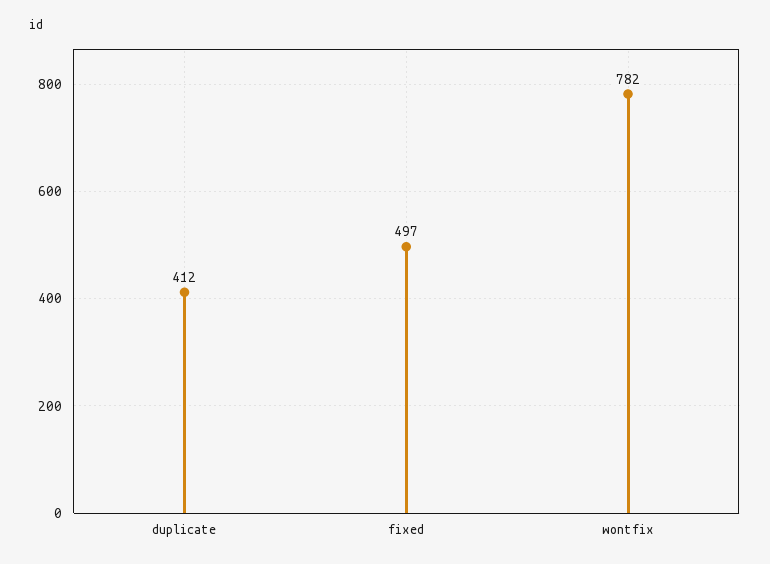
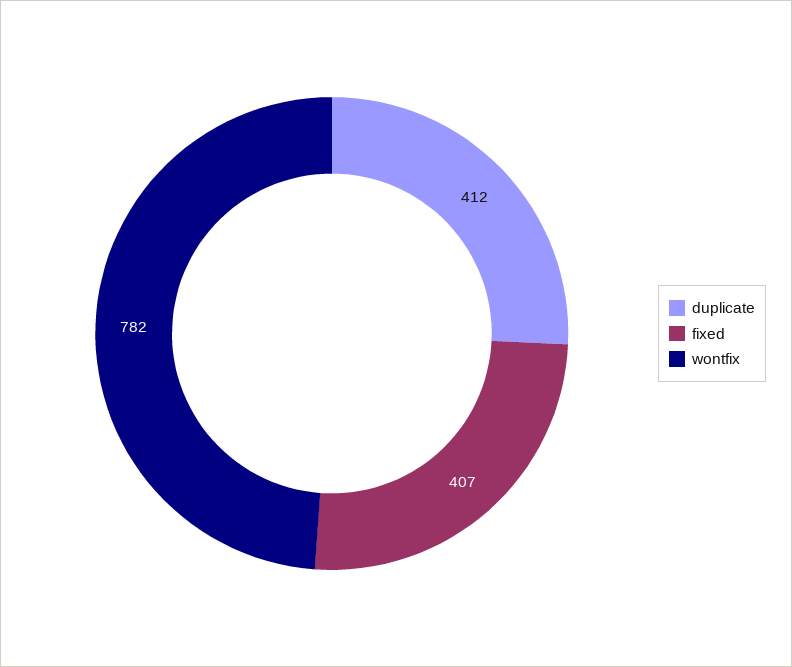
  {
    "duplicate": 412,
-   "fixed": 497,
+   "fixed": 407,
    "wontfix": 782
  }

